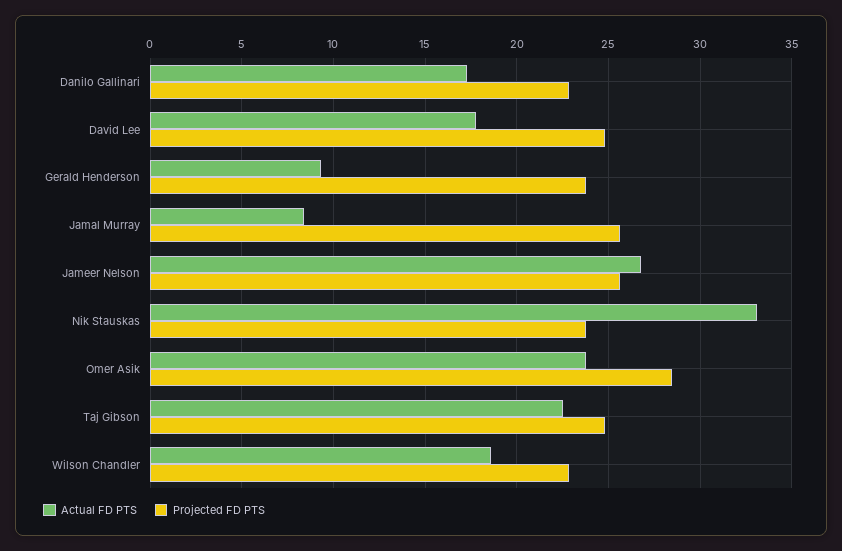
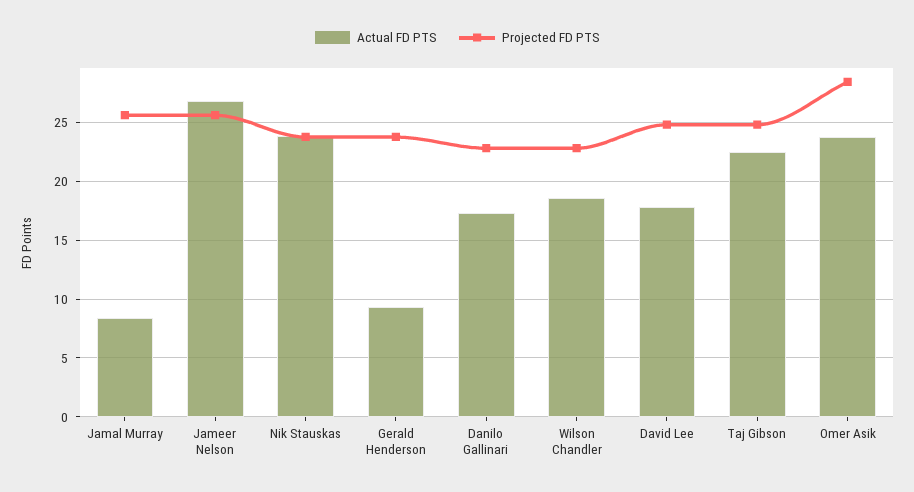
  {
    "Actual FD PTS": {
      "Danilo Gallinari": 17.5,
      "David Lee": 18,
      "Gerald Henderson": 9.5,
      "Jamal Murray": 8.5,
      "Jameer Nelson": 27,
-     "Nik Stauskas": 33,
+     "Nik Stauskas": 24,
      "Omer Asik": 24,
      "Taj Gibson": 22.5,
      "Wilson Chandler": 18.5
    },
    "Projected FD PTS": {
      "Danilo Gallinari": 23,
      "David Lee": 25,
      "Gerald Henderson": 24,
      "Jamal Murray": 25.5,
      "Jameer Nelson": 25.5,
      "Nik Stauskas": 24,
      "Omer Asik": 28.5,
      "Taj Gibson": 25,
      "Wilson Chandler": 23
    }
  }

